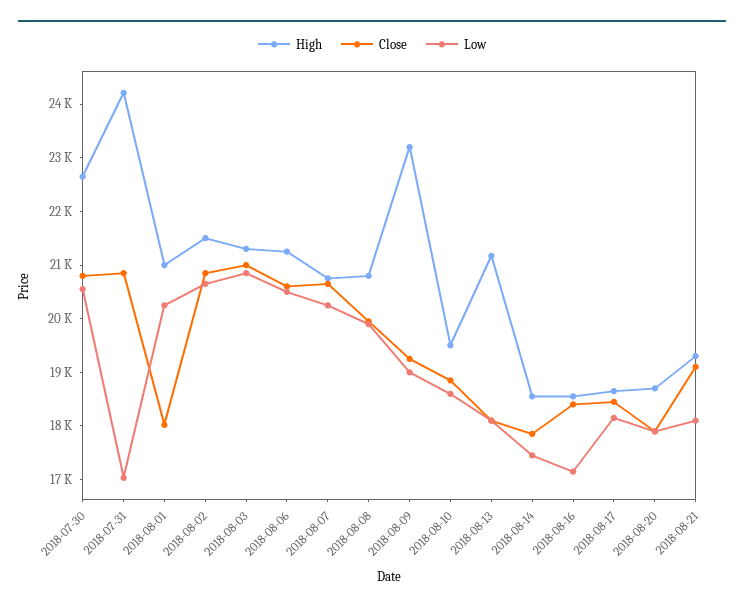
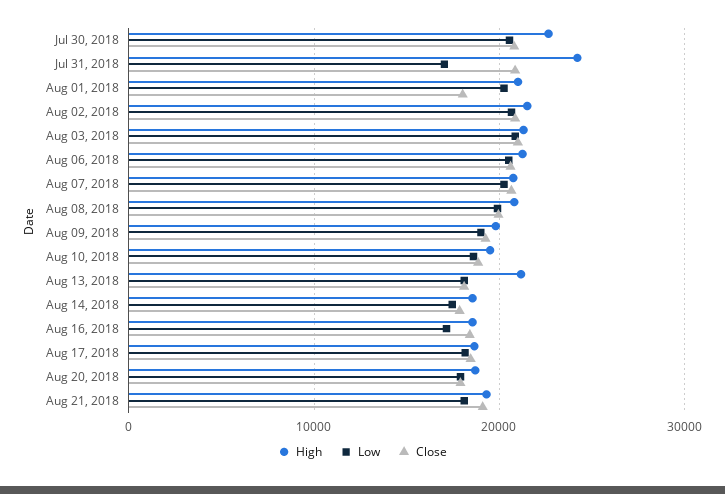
  {
    "High": {
      "2018-07-30": 22600,
      "2018-07-31": 24200,
      "2018-08-01": 21000,
      "2018-08-02": 21600,
      "2018-08-03": 21400,
      "2018-08-06": 21200,
      "2018-08-07": 20800,
      "2018-08-08": 20800,
-     "2018-08-09": 23200,
+     "2018-08-09": 20000,
      "2018-08-10": 19600,
      "2018-08-13": 21200,
      "2018-08-14": 18600,
      "2018-08-16": 18600,
      "2018-08-17": 18600,
      "2018-08-20": 18800,
      "2018-08-21": 19400
    },
    "Close": {
      "2018-07-30": 20800,
      "2018-07-31": 20800,
      "2018-08-01": 18000,
      "2018-08-02": 20800,
      "2018-08-03": 21000,
      "2018-08-06": 20600,
      "2018-08-07": 20600,
      "2018-08-08": 20000,
      "2018-08-09": 19200,
      "2018-08-10": 18800,
      "2018-08-13": 18200,
      "2018-08-14": 17800,
      "2018-08-16": 18400,
      "2018-08-17": 18400,
      "2018-08-20": 18000,
      "2018-08-21": 19200
    },
    "Low": {
      "2018-07-30": 20600,
      "2018-07-31": 17000,
      "2018-08-01": 20200,
      "2018-08-02": 20600,
      "2018-08-03": 20800,
      "2018-08-06": 20600,
      "2018-08-07": 20200,
      "2018-08-08": 20000,
      "2018-08-09": 19000,
      "2018-08-10": 18600,
      "2018-08-13": 18200,
      "2018-08-14": 17400,
      "2018-08-16": 17200,
      "2018-08-17": 18200,
      "2018-08-20": 18000,
      "2018-08-21": 18200
    }
  }

